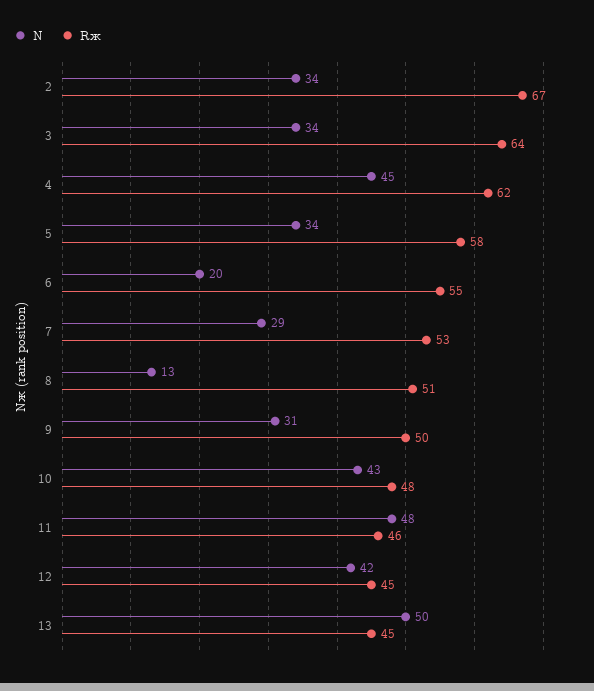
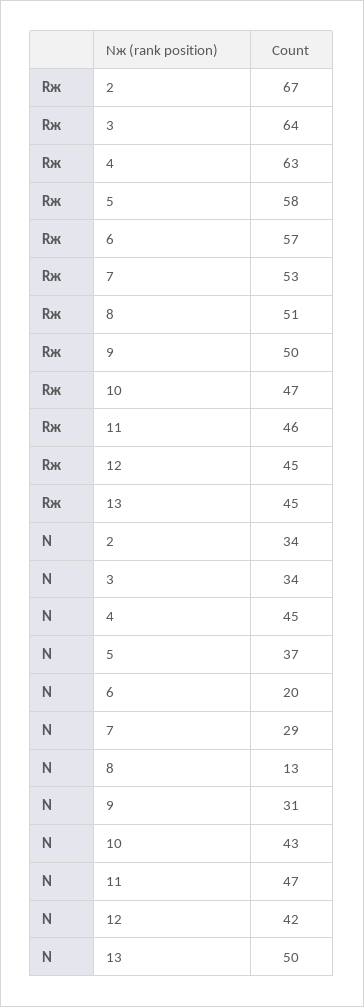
  {
    "N": {
      "2": 34,
      "3": 34,
      "4": 45,
-     "5": 34,
+     "5": 37,
      "6": 20,
      "7": 29,
      "8": 13,
      "9": 31,
      "10": 43,
-     "11": 48,
+     "11": 47,
      "12": 42,
      "13": 50
    },
    "Rж": {
      "2": 67,
      "3": 64,
-     "4": 62,
+     "4": 63,
      "5": 58,
-     "6": 55,
+     "6": 57,
      "7": 53,
      "8": 51,
      "9": 50,
-     "10": 48,
+     "10": 47,
      "11": 46,
      "12": 45,
      "13": 45
    }
  }

